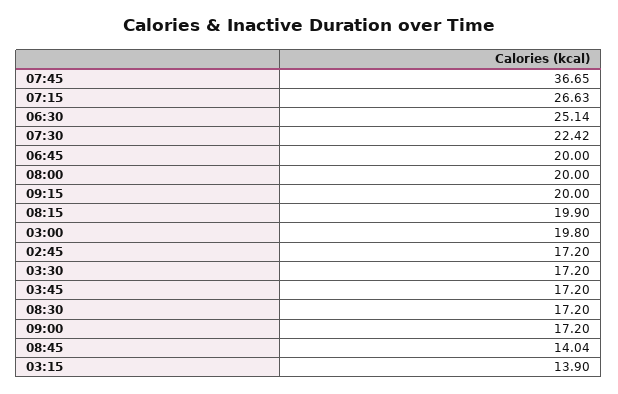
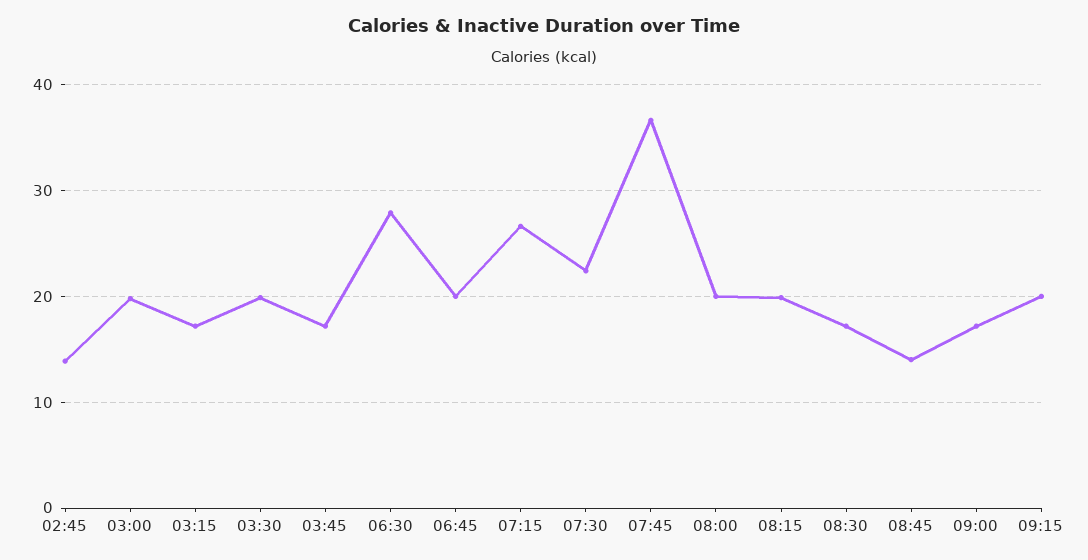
  {
    "07:45": 36.65,
    "07:15": 26.63,
-   "06:30": 25.14,
+   "06:30": 28,
    "07:30": 22.42,
    "06:45": 20,
    "08:00": 20,
    "09:15": 20,
    "08:15": 19.9,
    "03:00": 19.8,
-   "02:45": 17.2,
+   "02:45": 14,
-   "03:30": 17.2,
+   "03:30": 20,
    "03:45": 17.2,
    "08:30": 17.2,
    "09:00": 17.2,
    "08:45": 14.04,
-   "03:15": 13.9
+   "03:15": 17
  }

